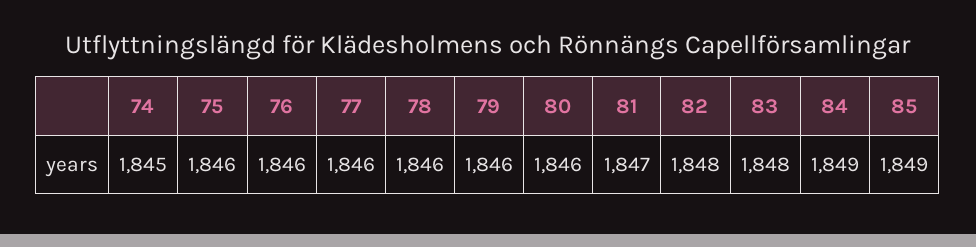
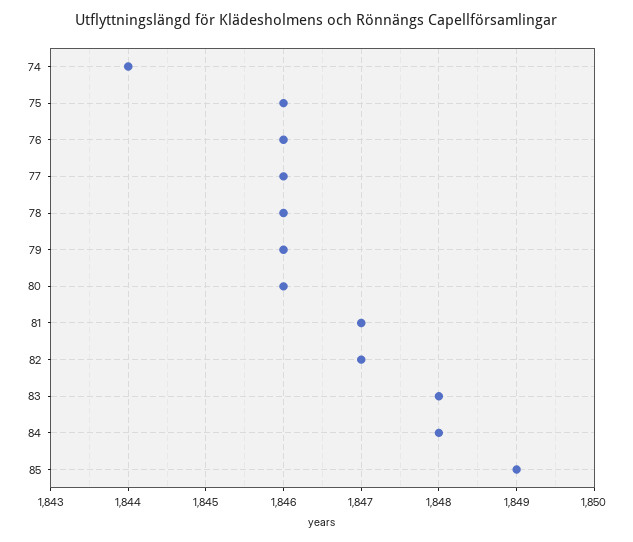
  {
-   "74": 1845,
+   "74": 1844,
    "75": 1846,
    "76": 1846,
    "77": 1846,
    "78": 1846,
    "79": 1846,
    "80": 1846,
    "81": 1847,
-   "82": 1848,
+   "82": 1847,
    "83": 1848,
-   "84": 1849,
+   "84": 1848,
    "85": 1849
  }

